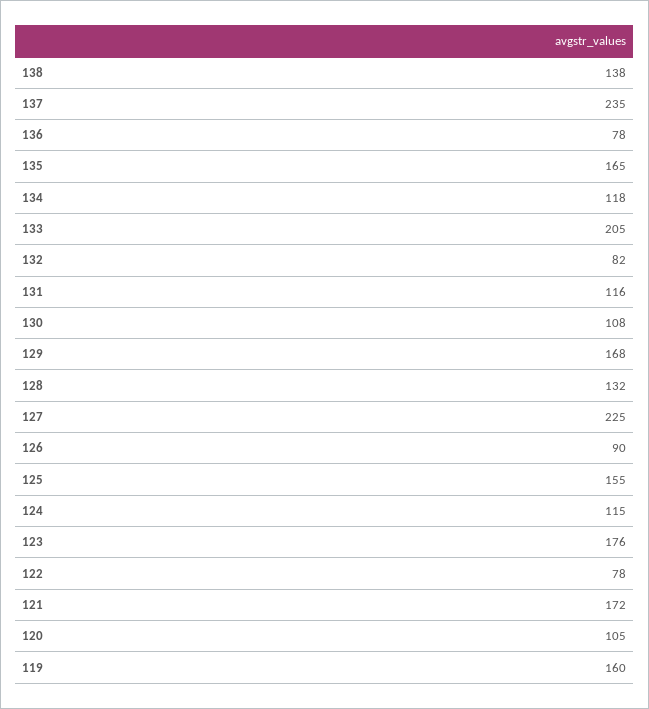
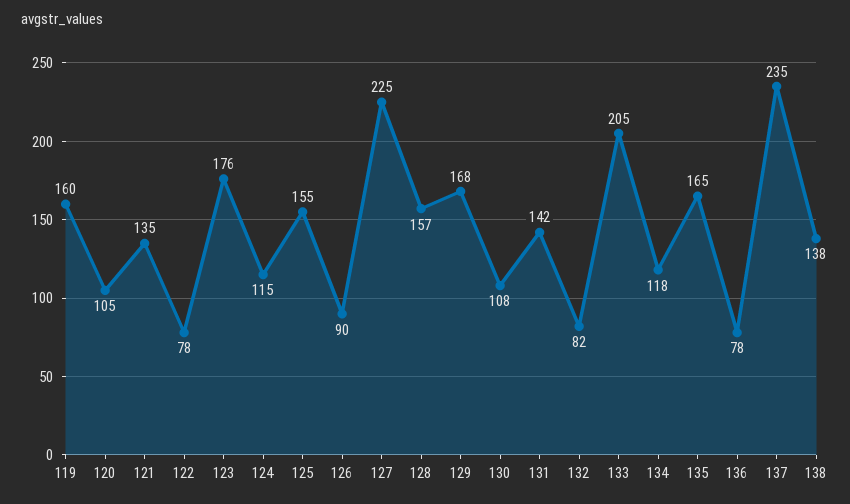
  {
    "138": 138,
    "137": 235,
    "136": 78,
    "135": 165,
    "134": 118,
    "133": 205,
    "132": 82,
-   "131": 116,
+   "131": 142,
    "130": 108,
    "129": 168,
-   "128": 132,
+   "128": 157,
    "127": 225,
    "126": 90,
    "125": 155,
    "124": 115,
    "123": 176,
    "122": 78,
-   "121": 172,
+   "121": 135,
    "120": 105,
    "119": 160
  }

